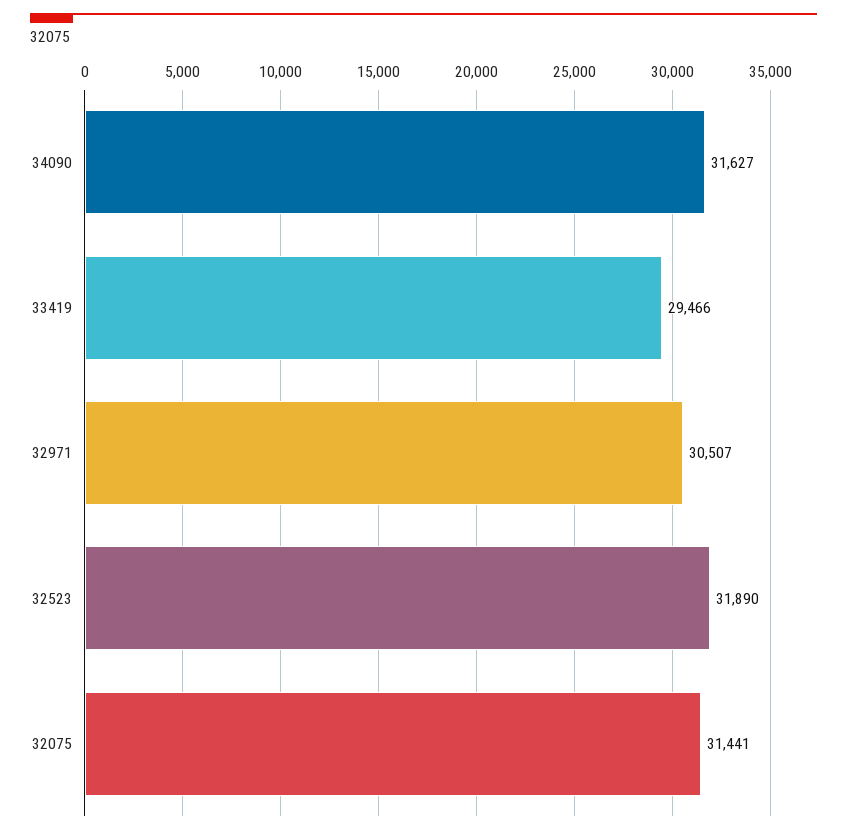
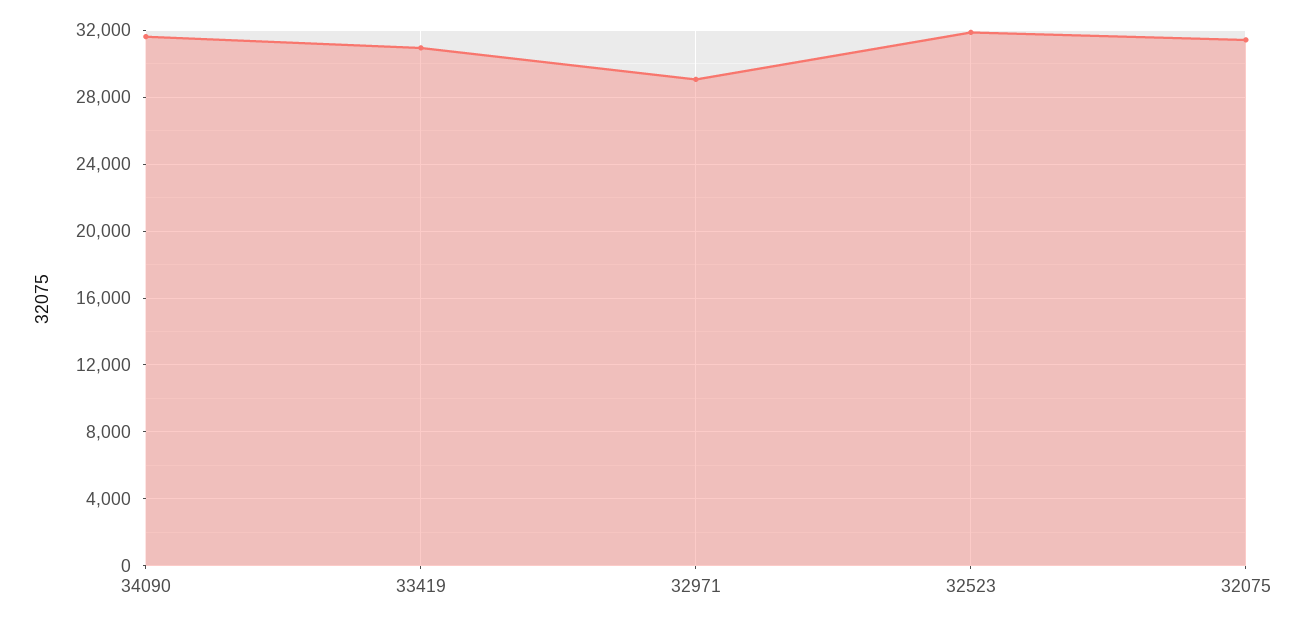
  {
    "34090": 31627,
-   "33419": 29466,
+   "33419": 31000,
-   "32971": 30507,
+   "32971": 29000,
    "32523": 31890,
    "32075": 31441
  }

